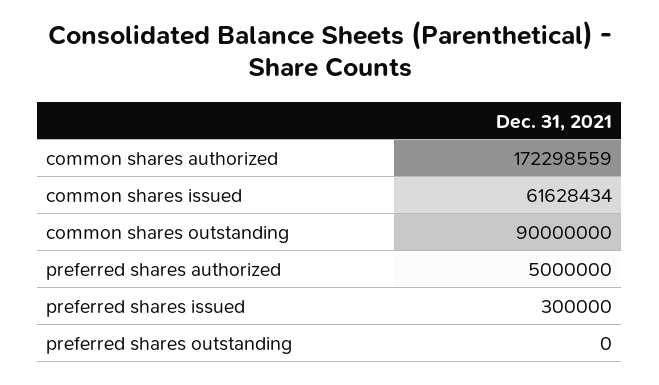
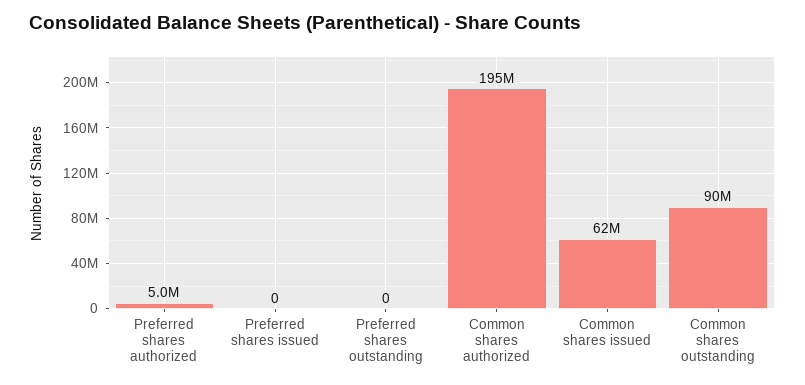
  {
-   "common shares authorized": 172298559,
+   "common shares authorized": 195000000,
    "common shares issued": 61628434,
    "common shares outstanding": 90000000,
    "preferred shares authorized": 5000000,
-   "preferred shares issued": 300000,
+   "preferred shares issued": 0,
    "preferred shares outstanding": 0
  }

